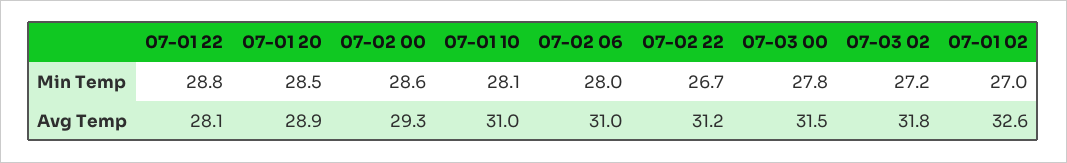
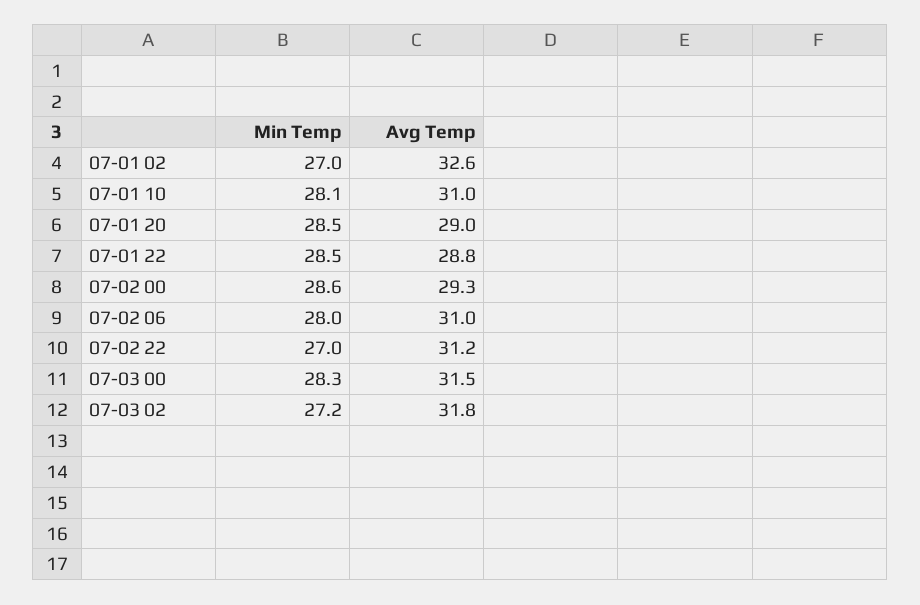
  {
    "07-01 22": {
-     "Min Temp": 28.8,
+     "Min Temp": 28.5,
-     "Avg Temp": 28.1
+     "Avg Temp": 28.8
    },
    "07-01 20": {
      "Min Temp": 28.5,
-     "Avg Temp": 28.9
+     "Avg Temp": 29
    },
    "07-02 00": {
      "Min Temp": 28.6,
      "Avg Temp": 29.3
    },
    "07-01 10": {
      "Min Temp": 28.1,
      "Avg Temp": 31
    },
    "07-02 06": {
      "Min Temp": 28,
      "Avg Temp": 31
    },
    "07-02 22": {
-     "Min Temp": 26.7,
+     "Min Temp": 27,
      "Avg Temp": 31.2
    },
    "07-03 00": {
-     "Min Temp": 27.8,
+     "Min Temp": 28.3,
      "Avg Temp": 31.5
    },
    "07-03 02": {
      "Min Temp": 27.2,
      "Avg Temp": 31.8
    },
    "07-01 02": {
      "Min Temp": 27,
      "Avg Temp": 32.6
    }
  }

